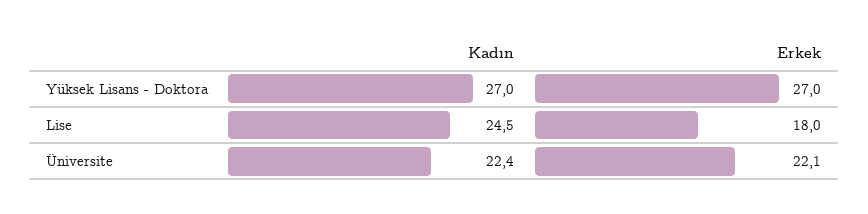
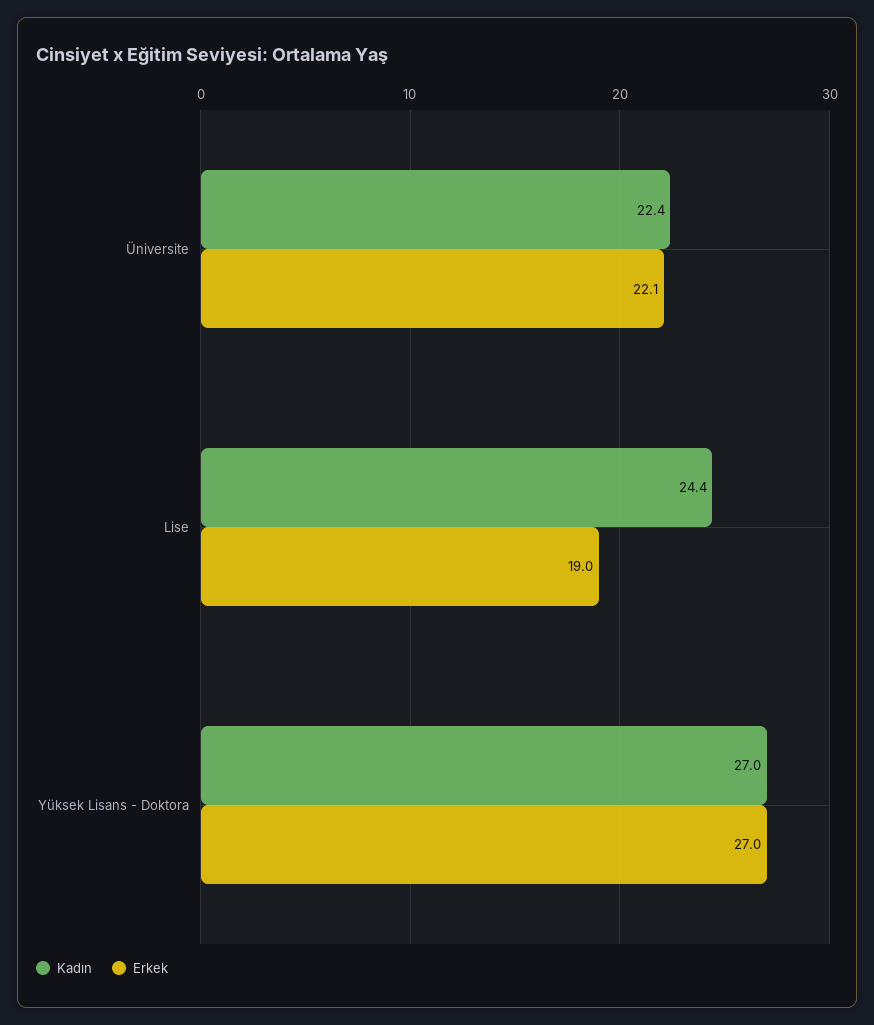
  {
    "Kadın": {
      "Yüksek Lisans - Doktora": 27,
-     "Lise": 24.5,
+     "Lise": 24.4,
      "Üniversite": 22.4
    },
    "Erkek": {
      "Yüksek Lisans - Doktora": 27,
-     "Lise": 18,
+     "Lise": 19,
      "Üniversite": 22.1
    }
  }

